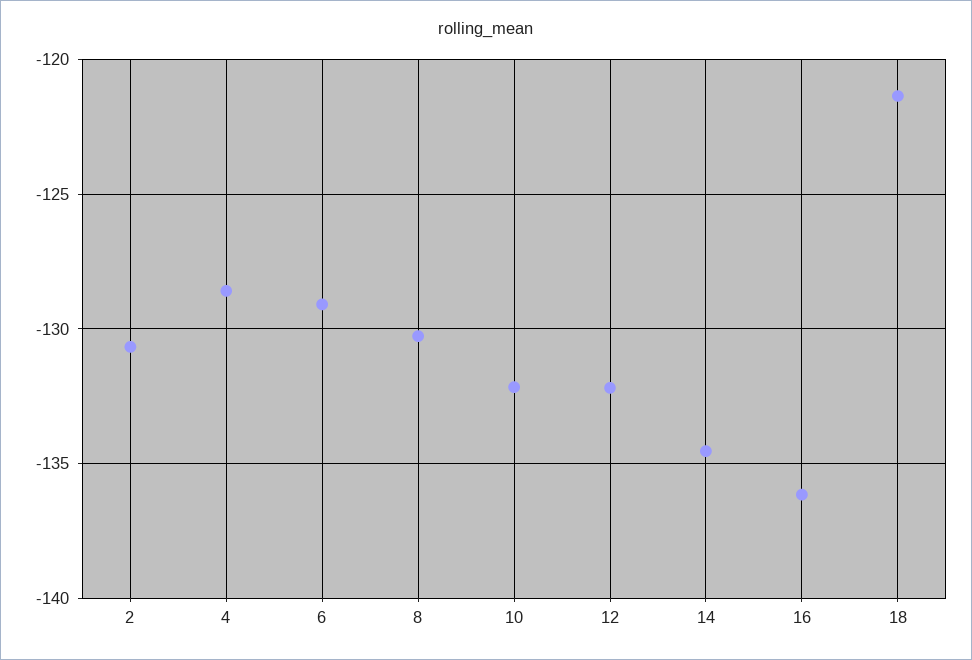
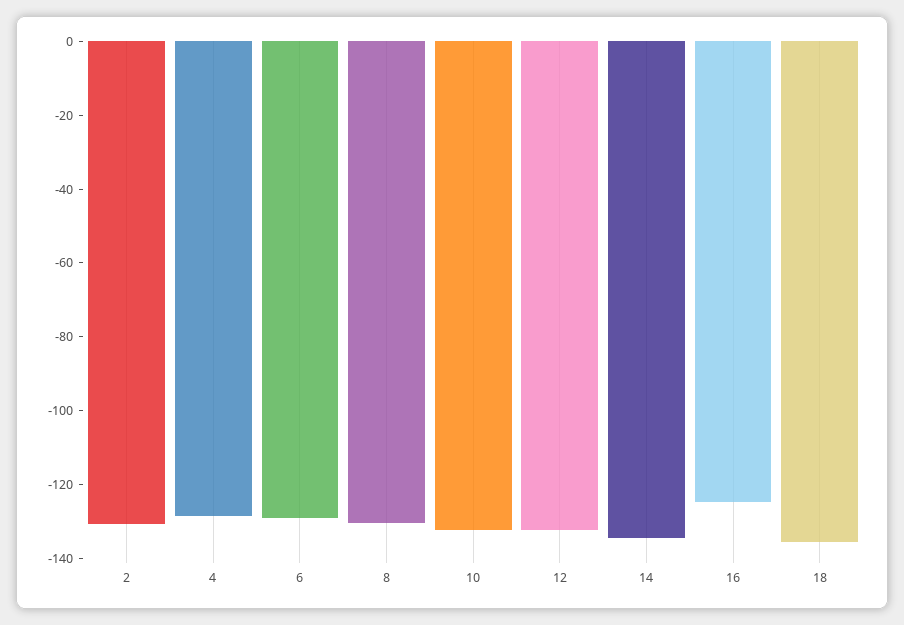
  {
    "2": -130.5,
    "4": -128.5,
    "6": -129,
    "8": -130.5,
    "10": -132,
    "12": -132,
    "14": -134.5,
-   "16": -136,
+   "16": -125,
-   "18": -121.5
+   "18": -135
  }

